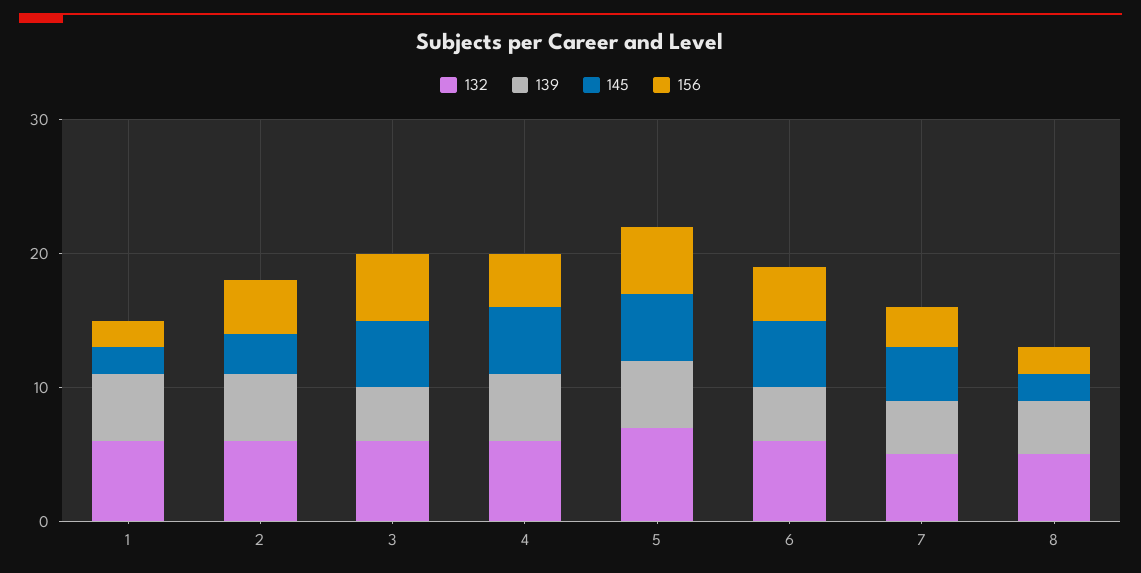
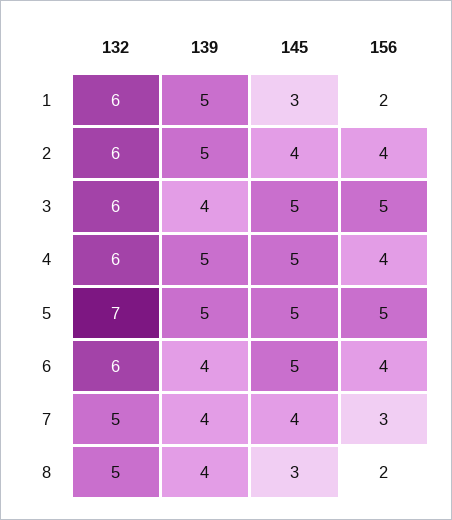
  {
    "132": {
      "1": 6,
      "2": 6,
      "3": 6,
      "4": 6,
      "5": 7,
      "6": 6,
      "7": 5,
      "8": 5
    },
    "139": {
      "1": 5,
      "2": 5,
      "3": 4,
      "4": 5,
      "5": 5,
      "6": 4,
      "7": 4,
      "8": 4
    },
    "145": {
-     "1": 2,
+     "1": 3,
-     "2": 3,
+     "2": 4,
      "3": 5,
      "4": 5,
      "5": 5,
      "6": 5,
      "7": 4,
-     "8": 2
+     "8": 3
    },
    "156": {
      "1": 2,
      "2": 4,
      "3": 5,
      "4": 4,
      "5": 5,
      "6": 4,
      "7": 3,
      "8": 2
    }
  }

